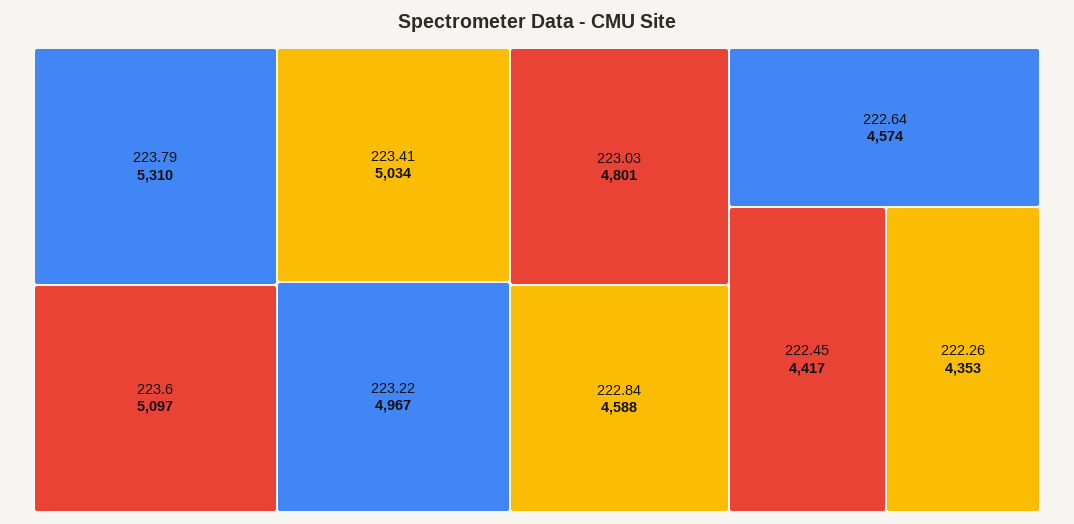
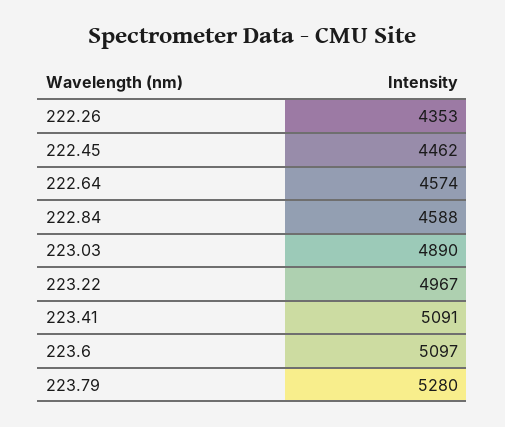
  {
-   "223.79": 5310,
+   "223.79": 5280,
    "223.6": 5097,
-   "223.41": 5034,
+   "223.41": 5091,
    "223.22": 4967,
-   "223.03": 4801,
+   "223.03": 4890,
    "222.84": 4588,
    "222.64": 4574,
-   "222.45": 4417,
+   "222.45": 4462,
    "222.26": 4353
  }

